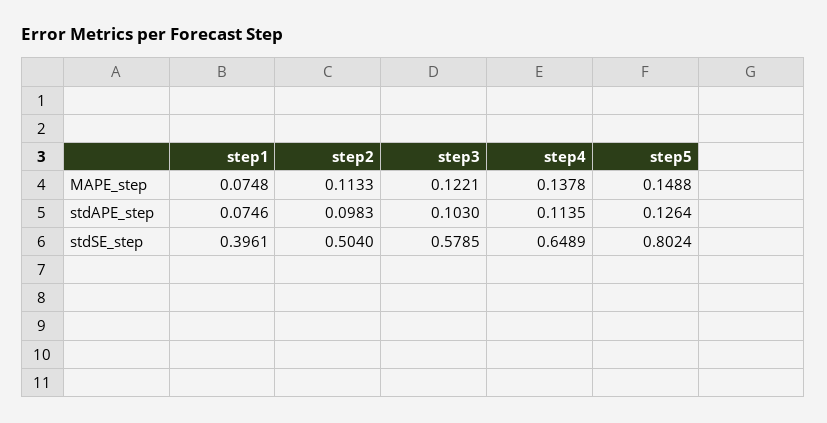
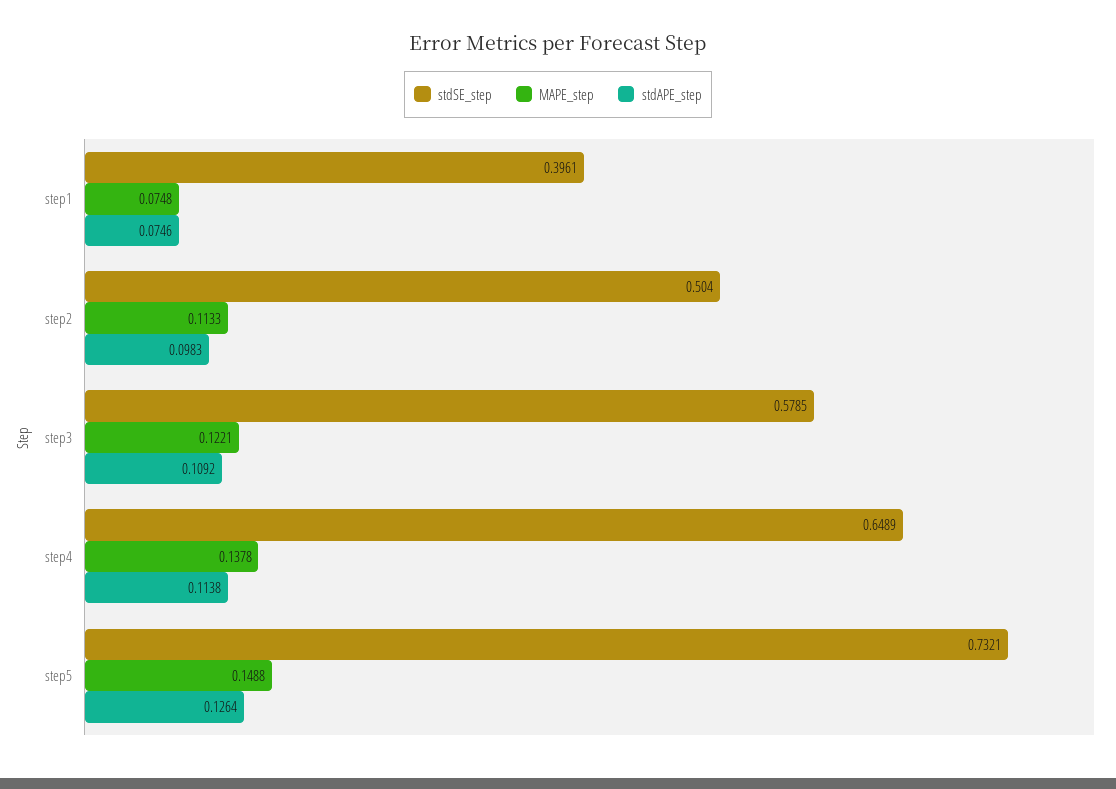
  {
    "MAPE_step": {
      "step1": 0.0748,
      "step2": 0.1133,
      "step3": 0.1221,
      "step4": 0.1378,
      "step5": 0.1488
    },
    "stdAPE_step": {
      "step1": 0.0746,
      "step2": 0.0983,
-     "step3": 0.103,
+     "step3": 0.1092,
-     "step4": 0.1135,
+     "step4": 0.1138,
      "step5": 0.1264
    },
    "stdSE_step": {
      "step1": 0.3961,
      "step2": 0.504,
      "step3": 0.5785,
      "step4": 0.6489,
-     "step5": 0.8024
+     "step5": 0.7321
    }
  }

